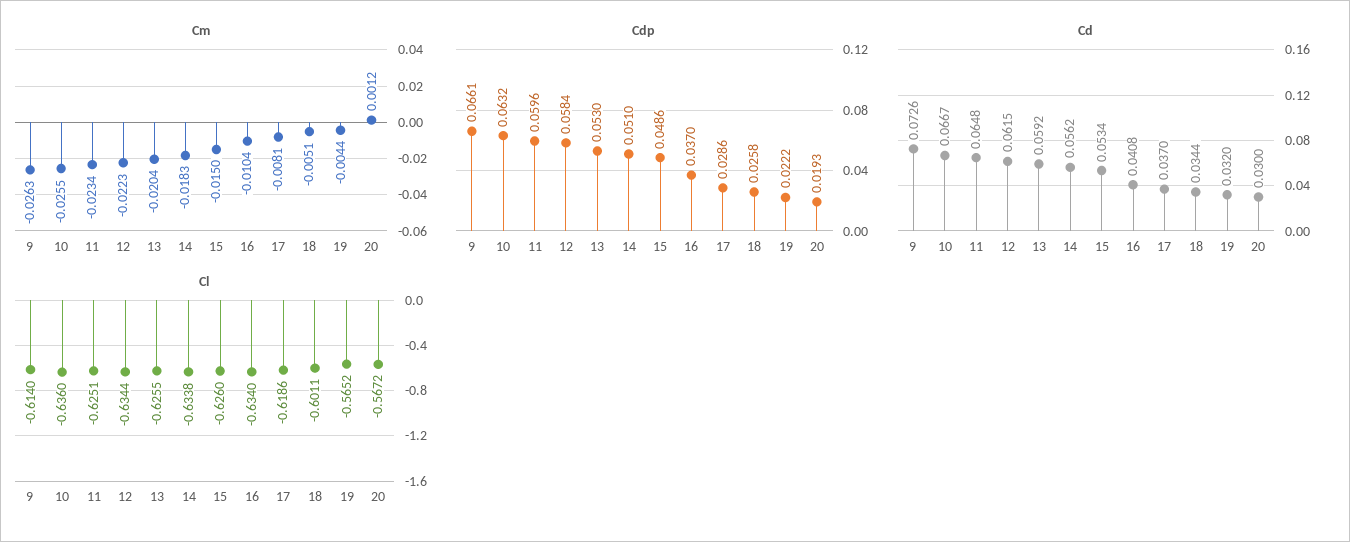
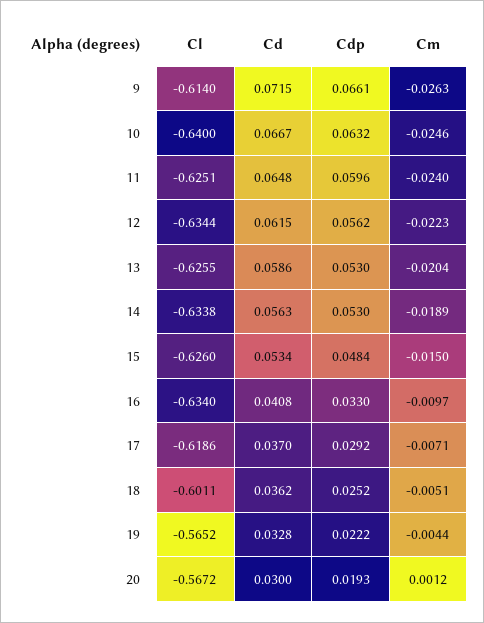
  {
    "Cm": {
      "9": -0.0263,
-     "10": -0.0255,
+     "10": -0.0246,
-     "11": -0.0234,
+     "11": -0.024,
      "12": -0.0223,
      "13": -0.0204,
-     "14": -0.0183,
+     "14": -0.0189,
      "15": -0.015,
-     "16": -0.0104,
+     "16": -0.0097,
-     "17": -0.0081,
+     "17": -0.0071,
      "18": -0.0051,
      "19": -0.0044,
      "20": 0.0012
    },
    "Cdp": {
      "9": 0.0661,
      "10": 0.0632,
      "11": 0.0596,
-     "12": 0.0584,
+     "12": 0.0562,
      "13": 0.053,
-     "14": 0.051,
+     "14": 0.053,
-     "15": 0.0486,
+     "15": 0.0484,
-     "16": 0.037,
+     "16": 0.033,
-     "17": 0.0286,
+     "17": 0.0292,
-     "18": 0.0258,
+     "18": 0.0252,
      "19": 0.0222,
      "20": 0.0193
    },
    "Cd": {
-     "9": 0.0726,
+     "9": 0.0715,
      "10": 0.0667,
      "11": 0.0648,
      "12": 0.0615,
-     "13": 0.0592,
+     "13": 0.0586,
-     "14": 0.0562,
+     "14": 0.0563,
      "15": 0.0534,
      "16": 0.0408,
      "17": 0.037,
-     "18": 0.0344,
+     "18": 0.0362,
-     "19": 0.032,
+     "19": 0.0328,
      "20": 0.03
    },
    "Cl": {
      "9": -0.614,
-     "10": -0.636,
+     "10": -0.64,
      "11": -0.6251,
      "12": -0.6344,
      "13": -0.6255,
      "14": -0.6338,
      "15": -0.626,
      "16": -0.634,
      "17": -0.6186,
      "18": -0.6011,
      "19": -0.5652,
      "20": -0.5672
    }
  }

